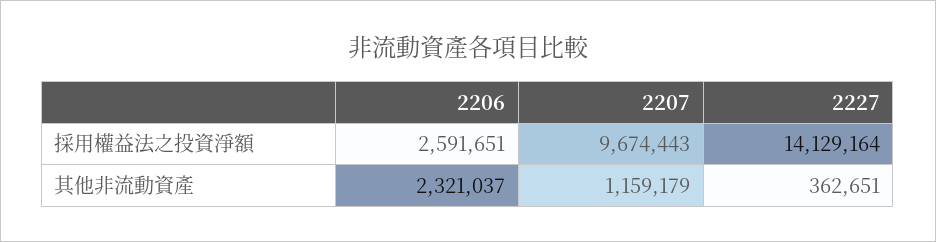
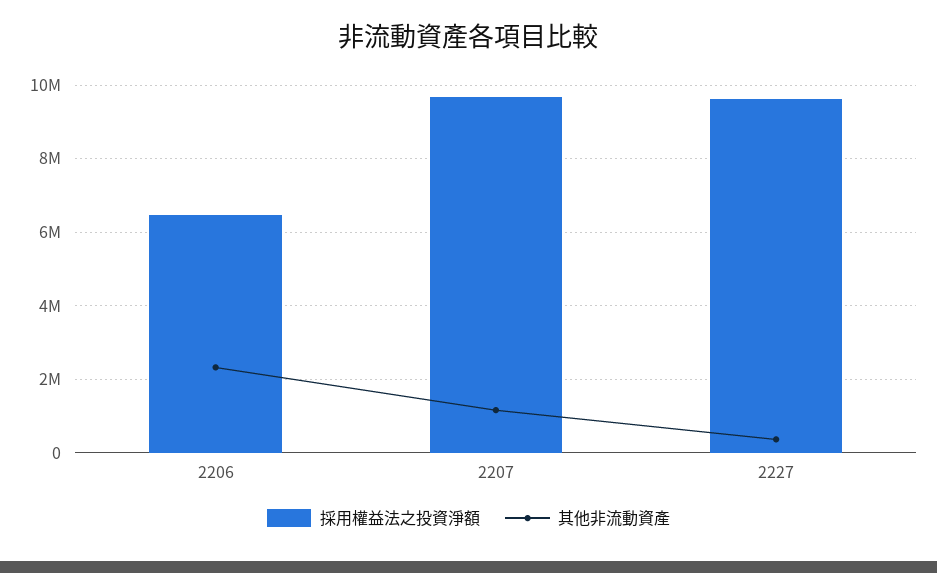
  {
    "採用權益法之投資淨額": {
-     "2206": 2591651,
+     "2206": 6400000,
      "2207": 9674443,
-     "2227": 14129164
+     "2227": 9600000
    },
    "其他非流動資產": {
      "2206": 2321037,
      "2207": 1159179,
      "2227": 362651
    }
  }

